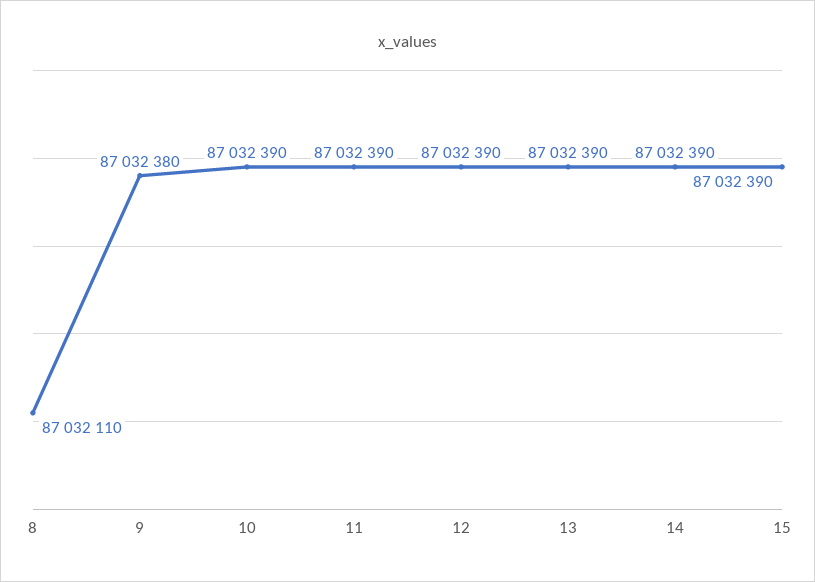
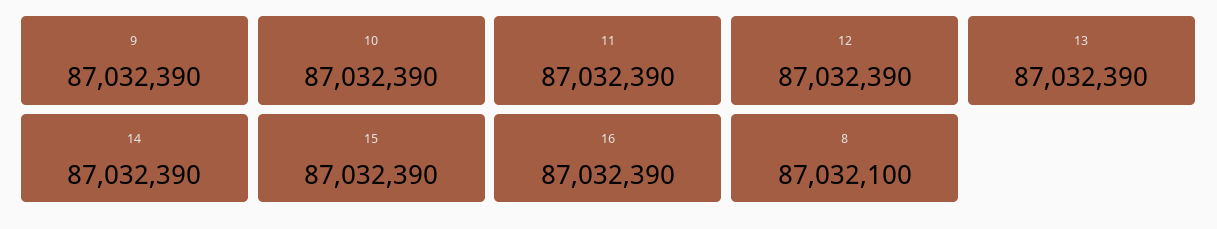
  {
-   "8": 87032110,
+   "8": 87032100,
-   "9": 87032380,
+   "9": 87032390,
    "10": 87032390,
    "11": 87032390,
    "12": 87032390,
    "13": 87032390,
    "14": 87032390,
-   "15": 87032390
+   "15": 87032390,
+   "16": 87032390
  }

